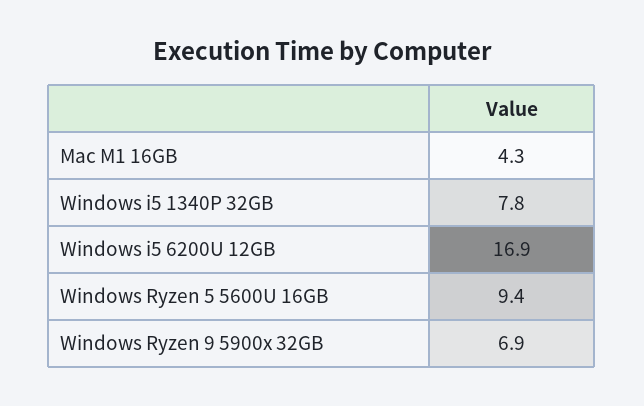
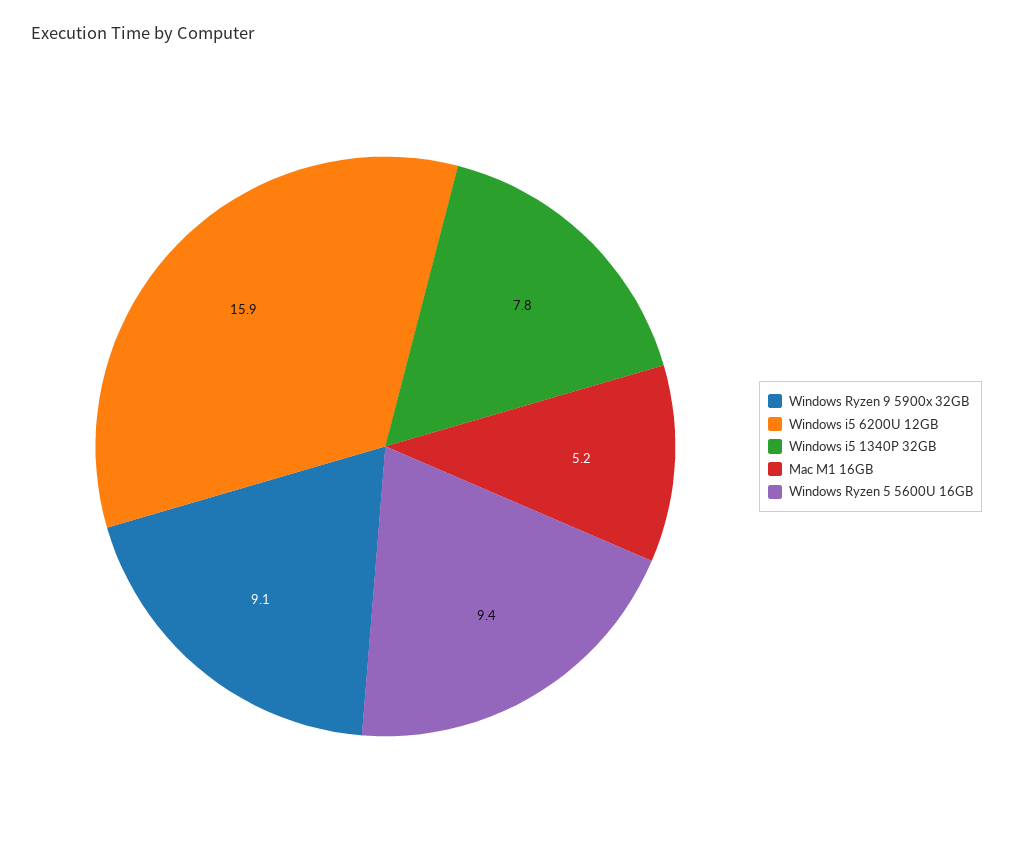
  {
-   "Mac M1 16GB": 4.3,
+   "Mac M1 16GB": 5.2,
    "Windows i5 1340P 32GB": 7.8,
-   "Windows i5 6200U 12GB": 16.9,
+   "Windows i5 6200U 12GB": 15.9,
    "Windows Ryzen 5 5600U 16GB": 9.4,
-   "Windows Ryzen 9 5900x 32GB": 6.9
+   "Windows Ryzen 9 5900x 32GB": 9.1
  }

